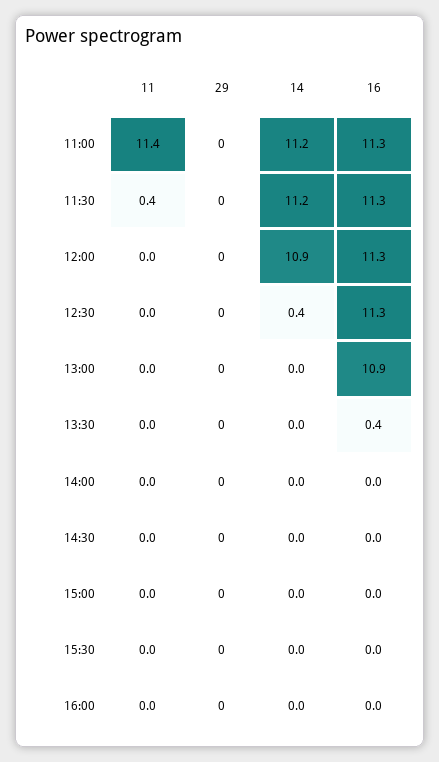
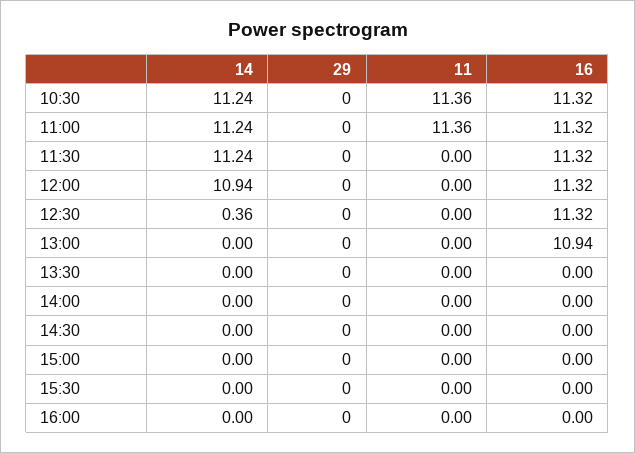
  {
    "11": {
      "11:00": 11.36,
-     "11:30": 0.4,
+     "11:30": 0,
      "12:00": 0,
      "12:30": 0,
      "13:00": 0,
      "13:30": 0,
      "14:00": 0,
      "14:30": 0,
      "15:00": 0,
      "15:30": 0,
-     "16:00": 0
+     "16:00": 0,
+     "10:30": 11.36
    },
    "29": {
      "11:00": 0,
      "11:30": 0,
      "12:00": 0,
      "12:30": 0,
      "13:00": 0,
      "13:30": 0,
      "14:00": 0,
      "14:30": 0,
      "15:00": 0,
      "15:30": 0,
-     "16:00": 0
+     "16:00": 0,
+     "10:30": 0
    },
    "14": {
      "11:00": 11.24,
      "11:30": 11.24,
      "12:00": 10.94,
      "12:30": 0.36,
      "13:00": 0,
      "13:30": 0,
      "14:00": 0,
      "14:30": 0,
      "15:00": 0,
      "15:30": 0,
-     "16:00": 0
+     "16:00": 0,
+     "10:30": 11.24
    },
    "16": {
      "11:00": 11.32,
      "11:30": 11.32,
      "12:00": 11.32,
      "12:30": 11.32,
      "13:00": 10.94,
-     "13:30": 0.4,
+     "13:30": 0,
      "14:00": 0,
      "14:30": 0,
      "15:00": 0,
      "15:30": 0,
-     "16:00": 0
+     "16:00": 0,
+     "10:30": 11.32
    }
  }

